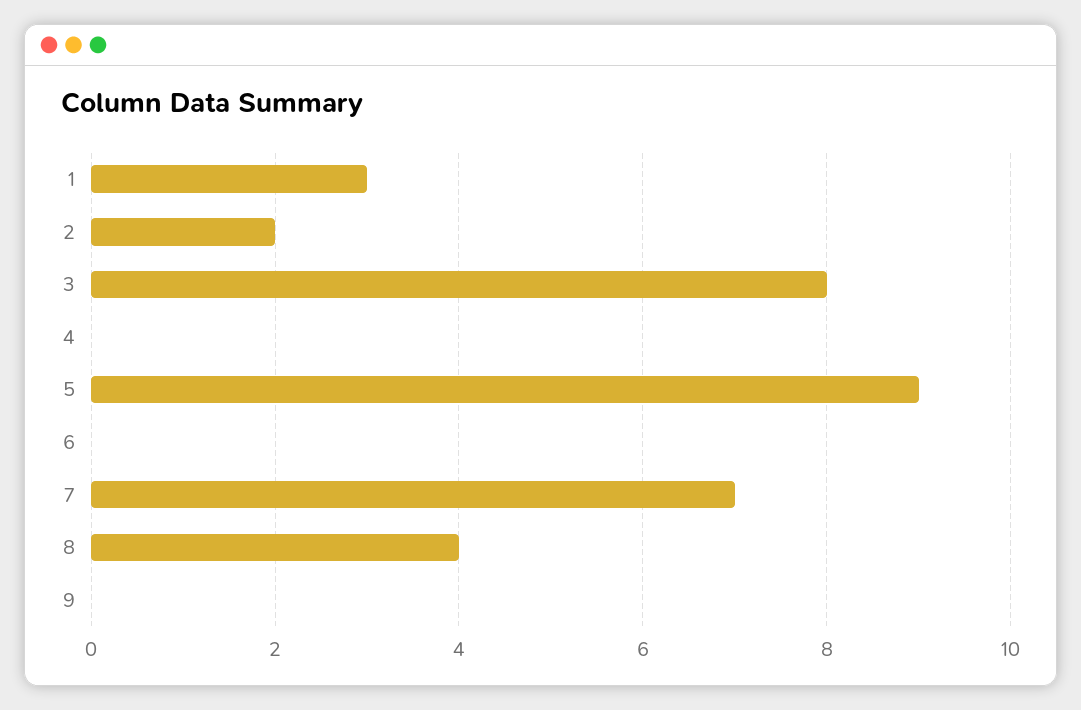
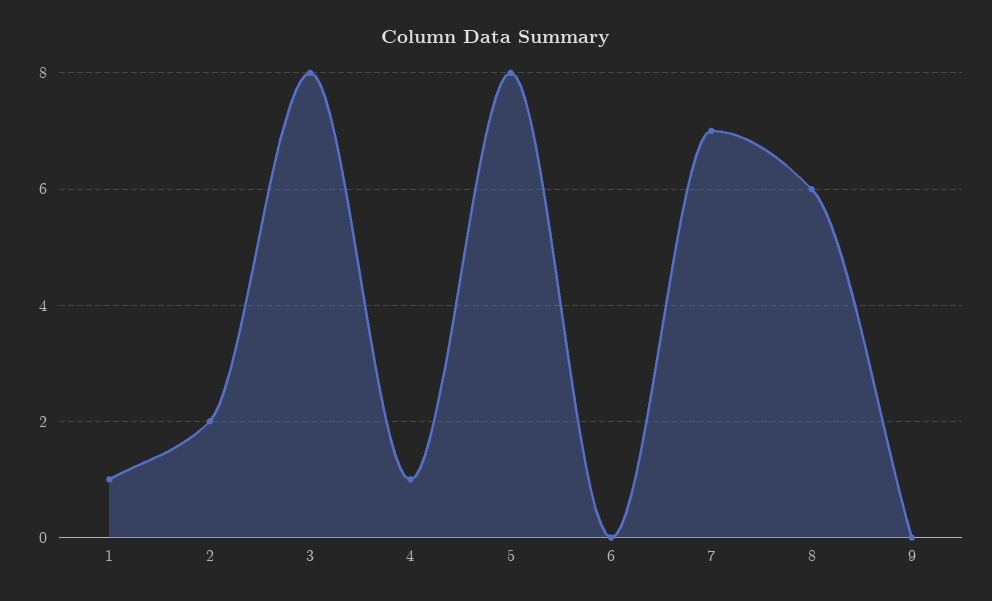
  {
-   "1": 3,
+   "1": 1,
    "2": 2,
    "3": 8,
-   "4": 0,
+   "4": 1,
-   "5": 9,
+   "5": 8,
    "6": 0,
    "7": 7,
-   "8": 4,
+   "8": 6,
    "9": 0
  }

